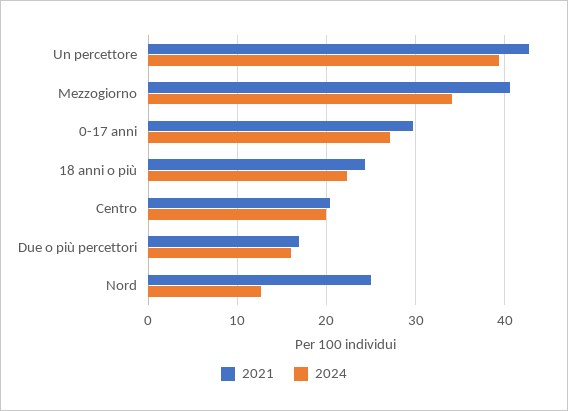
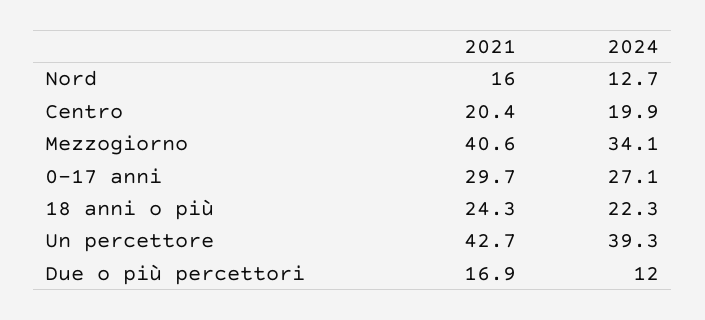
  {
    "2021": {
      "Un percettore": 42.7,
      "Mezzogiorno": 40.6,
      "0-17 anni": 29.7,
      "18 anni o più": 24.3,
      "Centro": 20.4,
      "Due o più percettori": 16.9,
-     "Nord": 25
+     "Nord": 16
    },
    "2024": {
      "Un percettore": 39.3,
      "Mezzogiorno": 34.1,
      "0-17 anni": 27.1,
      "18 anni o più": 22.3,
      "Centro": 19.9,
-     "Due o più percettori": 16,
+     "Due o più percettori": 12,
      "Nord": 12.7
    }
  }

